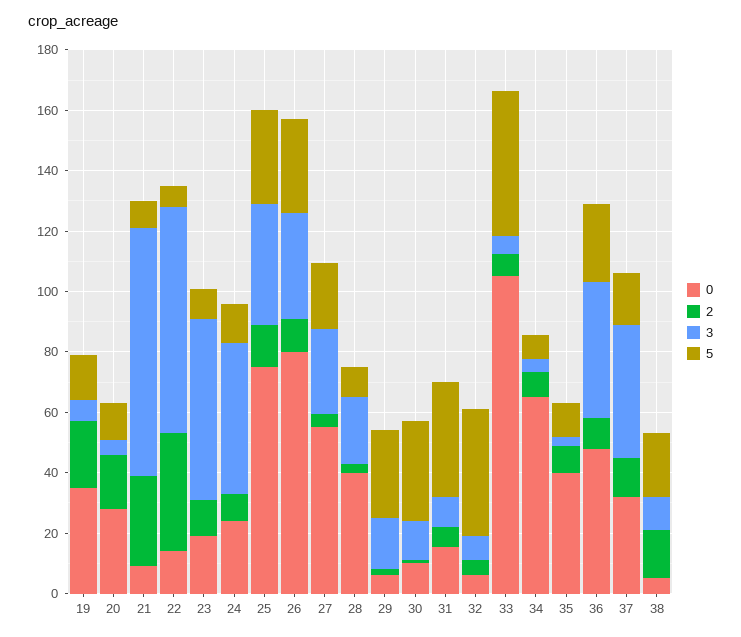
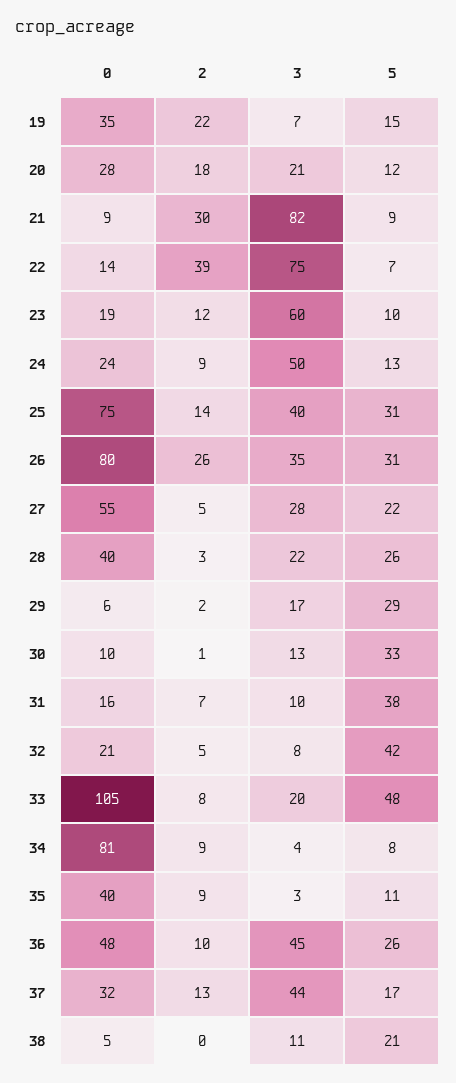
  {
    "0": {
      "19": 35,
      "20": 28,
      "21": 9,
      "22": 14,
      "23": 19,
      "24": 24,
      "25": 75,
      "26": 80,
      "27": 55,
      "28": 40,
      "29": 6,
      "30": 10,
      "31": 16,
-     "32": 5,
+     "32": 21,
      "33": 105,
-     "34": 65,
+     "34": 81,
      "35": 40,
      "36": 48,
      "37": 32,
      "38": 5
    },
    "2": {
      "19": 22,
      "20": 18,
      "21": 30,
      "22": 39,
      "23": 12,
      "24": 9,
      "25": 14,
-     "26": 10,
+     "26": 26,
      "27": 5,
      "28": 3,
      "29": 2,
      "30": 1,
      "31": 7,
      "32": 5,
      "33": 8,
      "34": 9,
      "35": 9,
      "36": 10,
      "37": 13,
-     "38": 15
+     "38": 0
    },
    "3": {
      "19": 7,
-     "20": 5,
+     "20": 21,
      "21": 82,
      "22": 75,
      "23": 60,
      "24": 50,
      "25": 40,
      "26": 35,
      "27": 28,
      "28": 22,
      "29": 17,
      "30": 13,
      "31": 10,
      "32": 8,
-     "33": 5,
+     "33": 20,
      "34": 4,
      "35": 3,
      "36": 45,
      "37": 44,
      "38": 11
    },
    "5": {
      "19": 15,
      "20": 12,
      "21": 9,
      "22": 7,
      "23": 10,
      "24": 13,
      "25": 31,
      "26": 31,
      "27": 22,
-     "28": 10,
+     "28": 26,
      "29": 29,
      "30": 33,
      "31": 38,
      "32": 42,
      "33": 48,
      "34": 8,
      "35": 11,
      "36": 26,
      "37": 17,
      "38": 21
    }
  }

